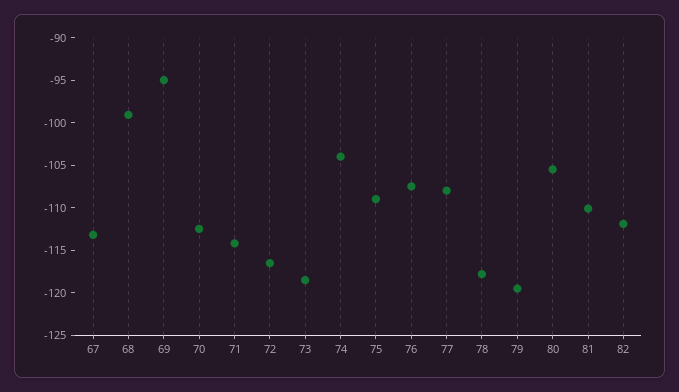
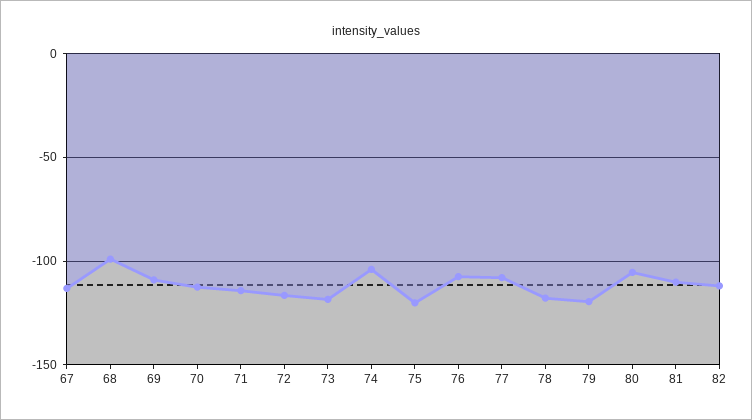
  {
    "67": -113,
    "68": -99,
-   "69": -95,
+   "69": -110,
    "70": -113,
    "71": -114,
    "72": -117,
    "73": -119,
    "74": -104,
-   "75": -109,
+   "75": -120,
    "76": -108,
    "77": -108,
    "78": -118,
    "79": -120,
    "80": -106,
    "81": -110,
    "82": -112
  }

